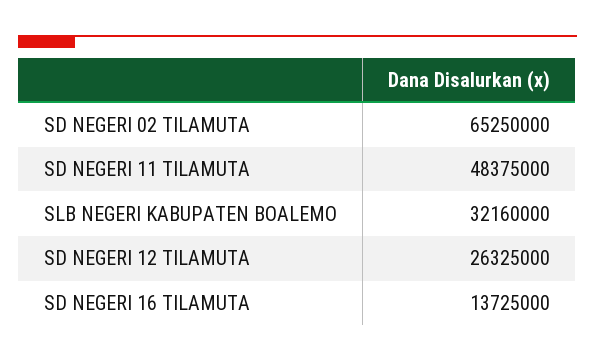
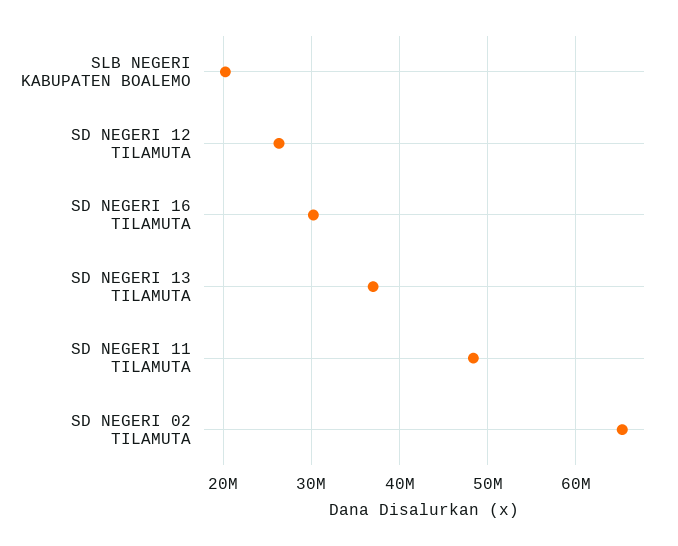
  {
    "SD NEGERI 02 TILAMUTA": 65250000,
    "SD NEGERI 11 TILAMUTA": 48375000,
-   "SLB NEGERI KABUPATEN BOALEMO": 32160000,
+   "SLB NEGERI KABUPATEN BOALEMO": 20000000,
    "SD NEGERI 12 TILAMUTA": 26325000,
-   "SD NEGERI 16 TILAMUTA": 13725000
+   "SD NEGERI 16 TILAMUTA": 30000000,
+   "SD NEGERI 13 TILAMUTA": 37000000
  }

